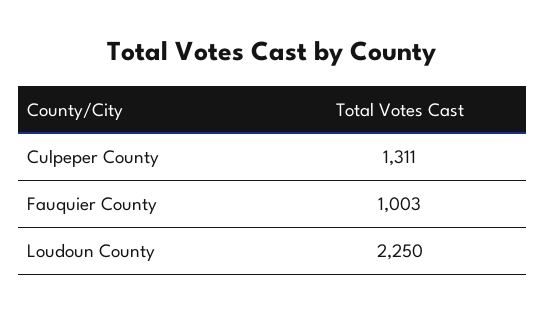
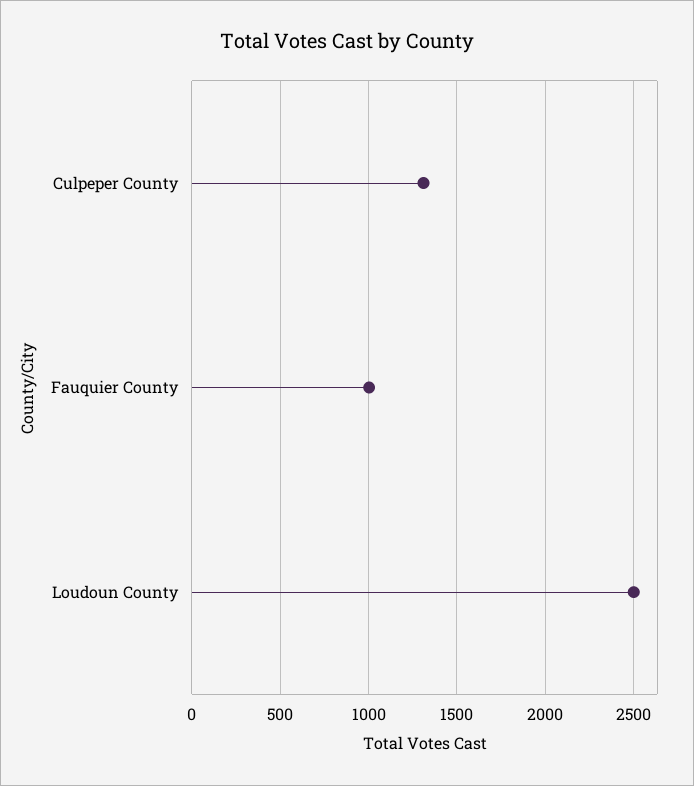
  {
    "Culpeper County": 1311,
    "Fauquier County": 1003,
-   "Loudoun County": 2250
+   "Loudoun County": 2500
  }

